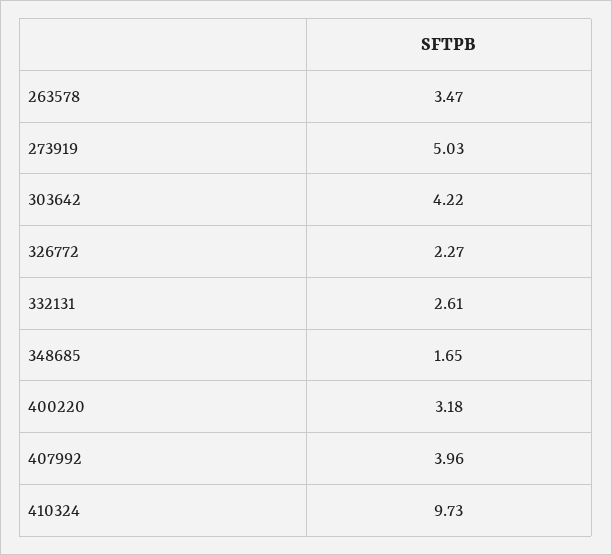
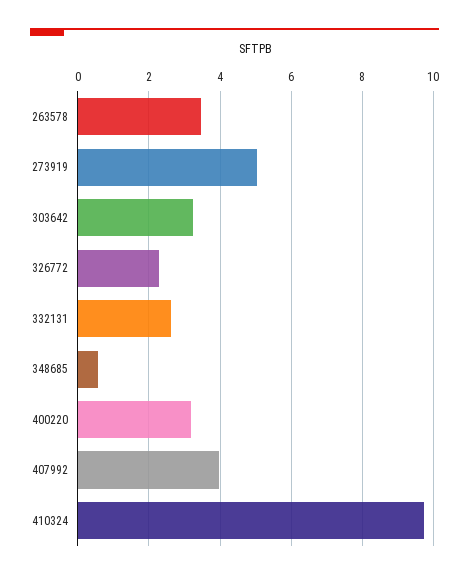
  {
    "263578": 3.47,
    "273919": 5.03,
-   "303642": 4.22,
+   "303642": 3.2,
    "326772": 2.27,
    "332131": 2.61,
-   "348685": 1.65,
+   "348685": 0.6,
    "400220": 3.18,
    "407992": 3.96,
    "410324": 9.73
  }

